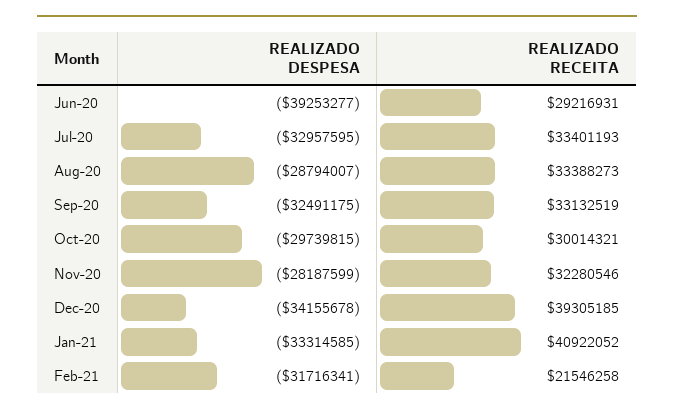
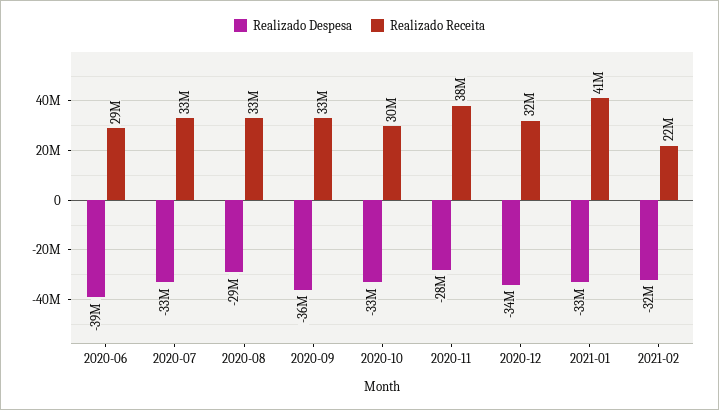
  {
    "REALIZADO DESPESA": {
      "Jun-20": -39253277,
      "Jul-20": -32957595,
      "Aug-20": -28794007,
-     "Sep-20": -32491175,
+     "Sep-20": -36000000,
-     "Oct-20": -29739815,
+     "Oct-20": -33000000,
      "Nov-20": -28187599,
      "Dec-20": -34155678,
      "Jan-21": -33314585,
      "Feb-21": -31716341
    },
    "REALIZADO RECEITA": {
      "Jun-20": 29216931,
      "Jul-20": 33401193,
      "Aug-20": 33388273,
      "Sep-20": 33132519,
      "Oct-20": 30014321,
-     "Nov-20": 32280546,
+     "Nov-20": 38000000,
-     "Dec-20": 39305185,
+     "Dec-20": 32000000,
      "Jan-21": 40922052,
      "Feb-21": 21546258
    }
  }

